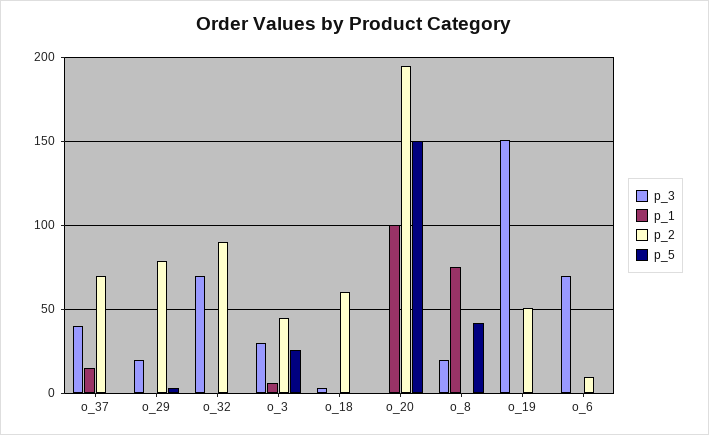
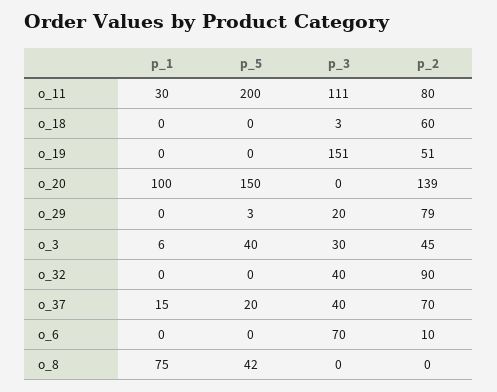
  {
    "p_3": {
      "o_37": 40,
      "o_29": 20,
-     "o_32": 70,
+     "o_32": 40,
      "o_3": 30,
      "o_18": 3,
      "o_20": 0,
-     "o_8": 20,
+     "o_8": 0,
      "o_19": 151,
-     "o_6": 70
+     "o_6": 70,
+     "o_11": 111
    },
    "p_1": {
      "o_37": 15,
      "o_29": 0,
      "o_32": 0,
      "o_3": 6,
      "o_18": 0,
      "o_20": 100,
      "o_8": 75,
      "o_19": 0,
-     "o_6": 0
+     "o_6": 0,
+     "o_11": 30
    },
    "p_2": {
      "o_37": 70,
      "o_29": 79,
      "o_32": 90,
      "o_3": 45,
      "o_18": 60,
-     "o_20": 195,
+     "o_20": 139,
      "o_8": 0,
      "o_19": 51,
-     "o_6": 10
+     "o_6": 10,
+     "o_11": 80
    },
    "p_5": {
-     "o_37": 0,
+     "o_37": 20,
      "o_29": 3,
      "o_32": 0,
-     "o_3": 25,
+     "o_3": 40,
      "o_18": 0,
      "o_20": 150,
      "o_8": 42,
      "o_19": 0,
-     "o_6": 0
+     "o_6": 0,
+     "o_11": 200
    }
  }

